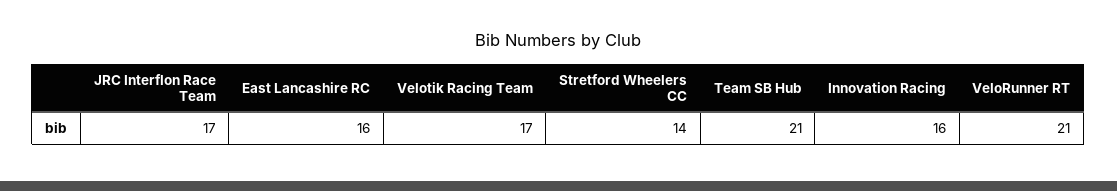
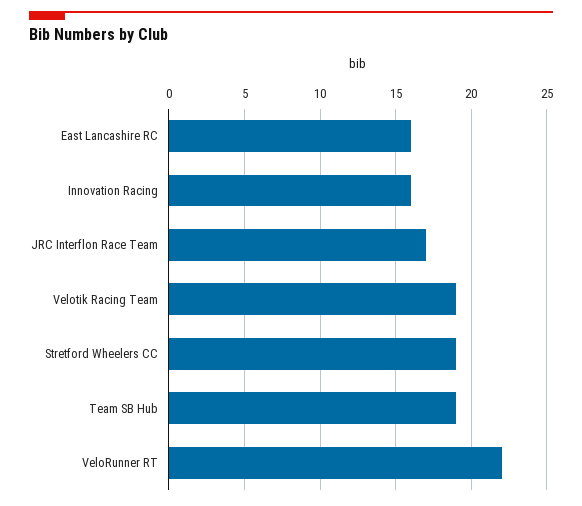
  {
    "JRC Interflon Race Team": 17,
    "East Lancashire RC": 16,
-   "Velotik Racing Team": 17,
+   "Velotik Racing Team": 19,
-   "Stretford Wheelers CC": 14,
+   "Stretford Wheelers CC": 19,
-   "Team SB Hub": 21,
+   "Team SB Hub": 19,
    "Innovation Racing": 16,
-   "VeloRunner RT": 21
+   "VeloRunner RT": 22
  }

